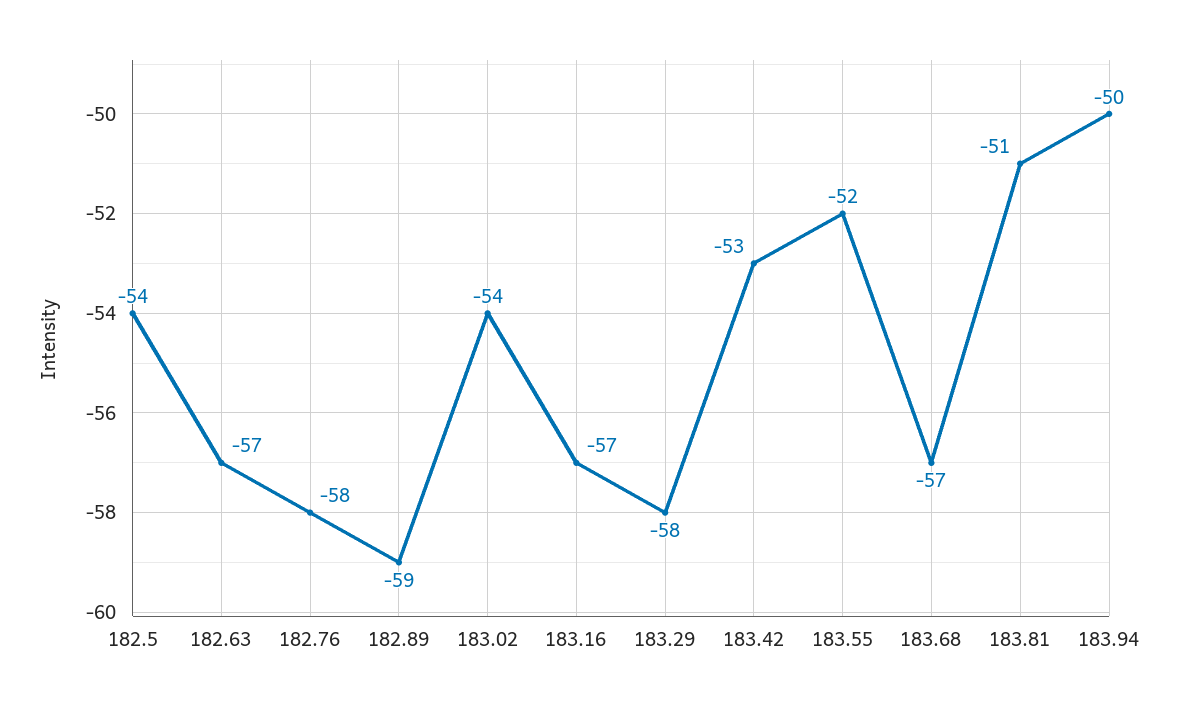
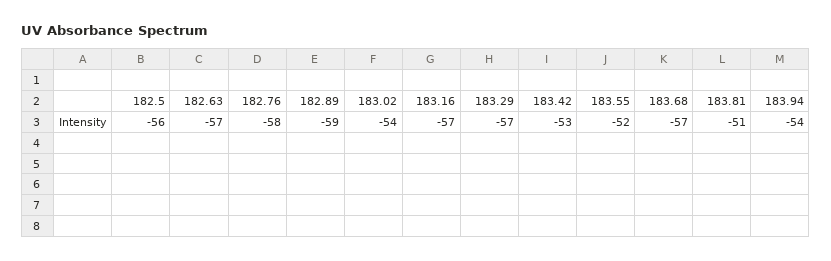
  {
-   "182.5": -54,
+   "182.5": -56,
    "182.63": -57,
    "182.76": -58,
    "182.89": -59,
    "183.02": -54,
    "183.16": -57,
-   "183.29": -58,
+   "183.29": -57,
    "183.42": -53,
    "183.55": -52,
    "183.68": -57,
    "183.81": -51,
-   "183.94": -50
+   "183.94": -54
  }

